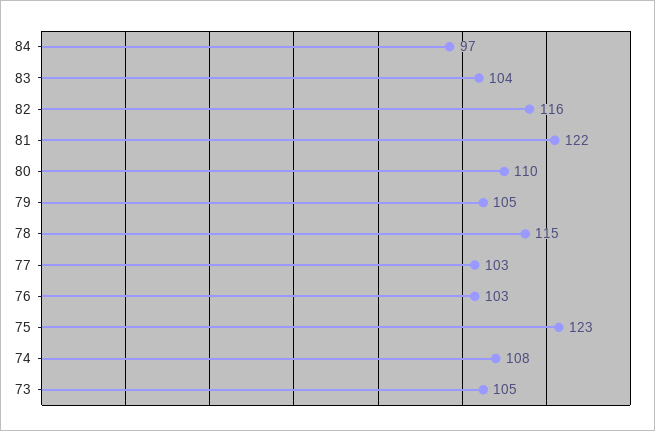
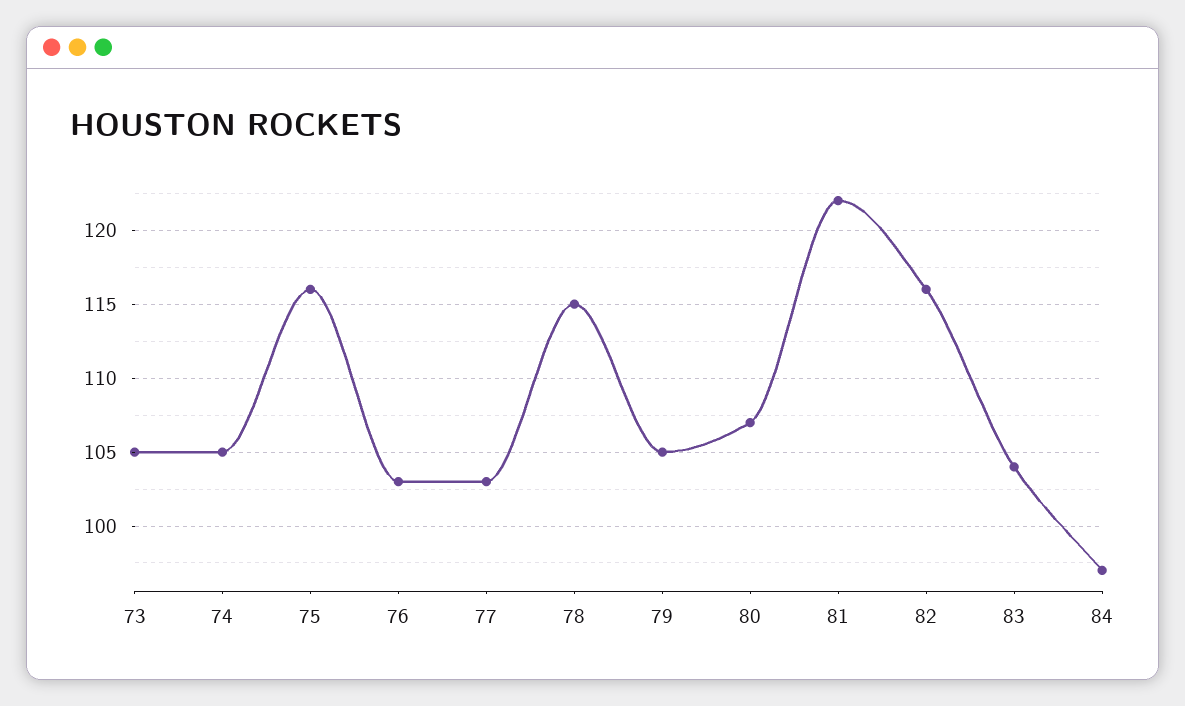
  {
    "84": 97,
    "83": 104,
    "82": 116,
    "81": 122,
-   "80": 110,
+   "80": 107,
    "79": 105,
    "78": 115,
    "77": 103,
    "76": 103,
-   "75": 123,
+   "75": 116,
-   "74": 108,
+   "74": 105,
    "73": 105
  }

